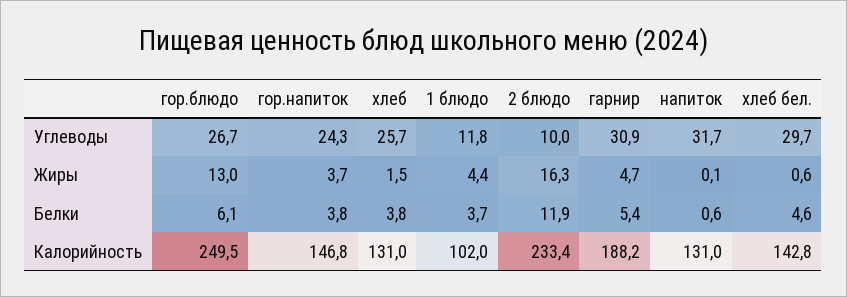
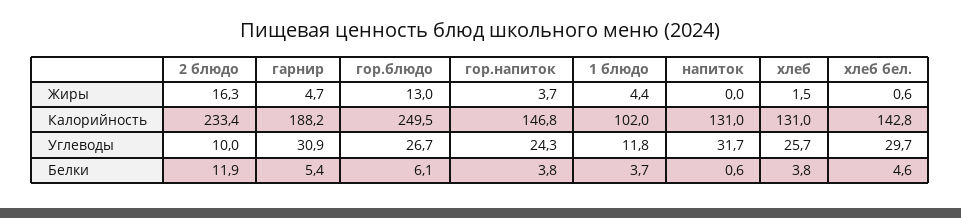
  {
    "гор.блюдо": {
      "Углеводы": 26.7,
      "Жиры": 13,
      "Белки": 6.1,
      "Калорийность": 249.5
    },
    "гор.напиток": {
      "Углеводы": 24.3,
      "Жиры": 3.7,
      "Белки": 3.8,
      "Калорийность": 146.8
    },
    "хлеб": {
      "Углеводы": 25.7,
      "Жиры": 1.5,
      "Белки": 3.8,
      "Калорийность": 131
    },
    "1 блюдо": {
      "Углеводы": 11.8,
      "Жиры": 4.4,
      "Белки": 3.7,
      "Калорийность": 102
    },
    "2 блюдо": {
      "Углеводы": 10,
      "Жиры": 16.3,
      "Белки": 11.9,
      "Калорийность": 233.4
    },
    "гарнир": {
      "Углеводы": 30.9,
      "Жиры": 4.7,
      "Белки": 5.4,
      "Калорийность": 188.2
    },
    "напиток": {
      "Углеводы": 31.7,
-     "Жиры": 0.1,
+     "Жиры": 0,
      "Белки": 0.6,
      "Калорийность": 131
    },
    "хлеб бел.": {
      "Углеводы": 29.7,
      "Жиры": 0.6,
      "Белки": 4.6,
      "Калорийность": 142.8
    }
  }

